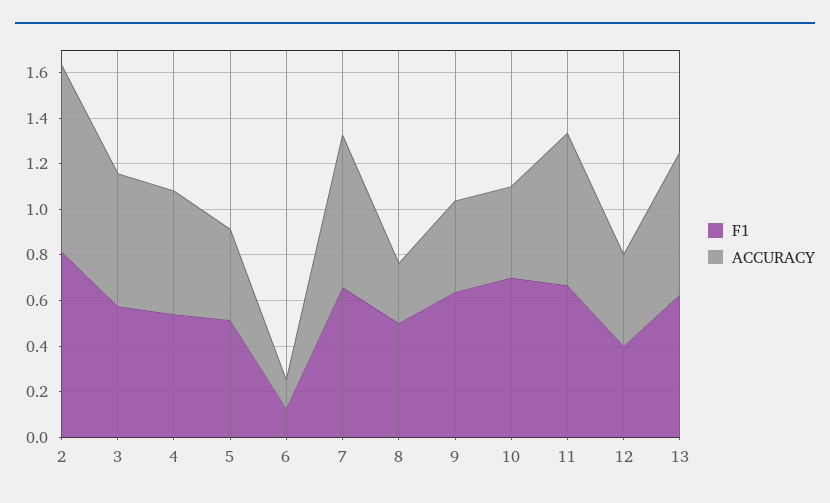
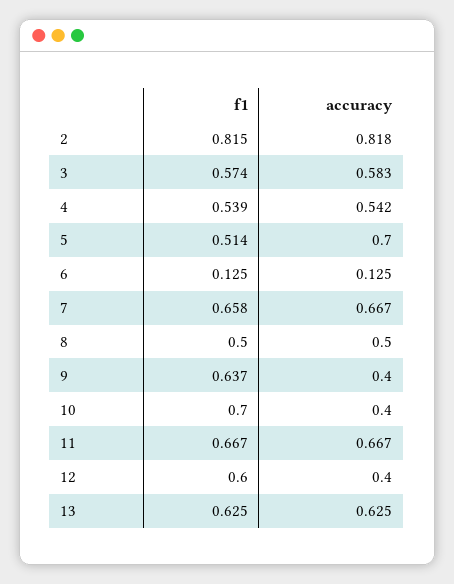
  {
    "F1": {
      "2": 0.815,
      "3": 0.574,
      "4": 0.539,
      "5": 0.514,
      "6": 0.125,
      "7": 0.658,
      "8": 0.5,
      "9": 0.637,
      "10": 0.7,
      "11": 0.667,
-     "12": 0.4,
+     "12": 0.6,
      "13": 0.625
    },
    "ACCURACY": {
      "2": 0.818,
      "3": 0.583,
      "4": 0.542,
-     "5": 0.4,
+     "5": 0.7,
      "6": 0.125,
      "7": 0.667,
-     "8": 0.25,
+     "8": 0.5,
      "9": 0.4,
      "10": 0.4,
      "11": 0.667,
      "12": 0.4,
      "13": 0.625
    }
  }

